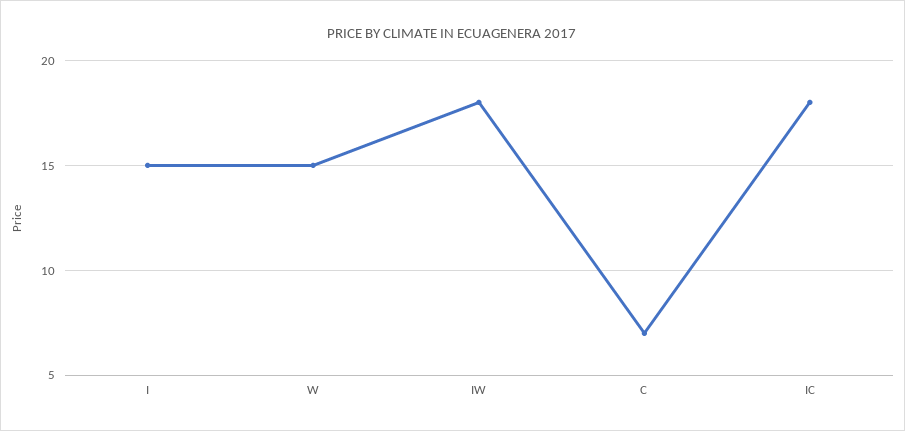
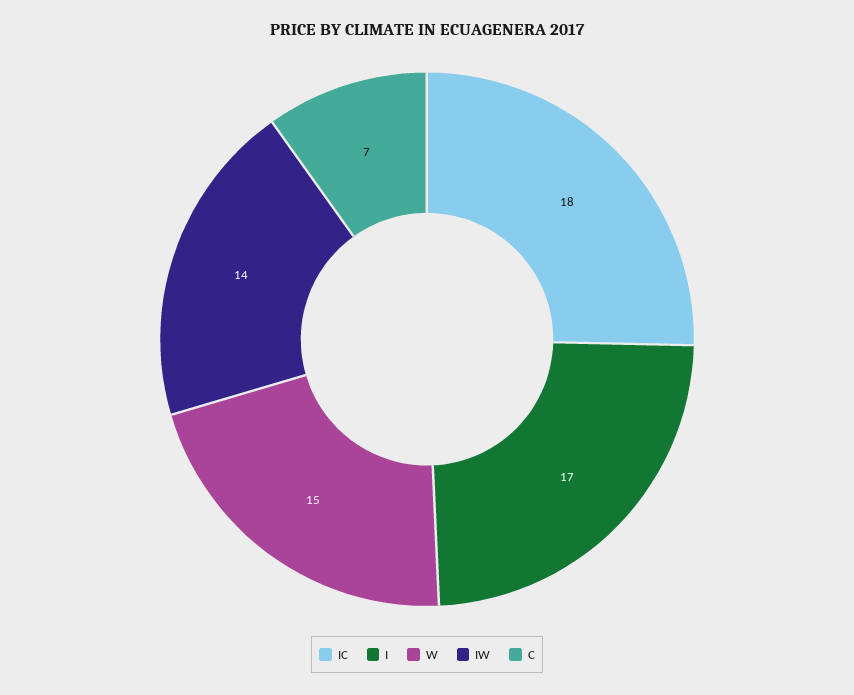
  {
-   "I": 15,
+   "I": 17,
    "W": 15,
-   "IW": 18,
+   "IW": 14,
    "C": 7,
    "IC": 18
  }

